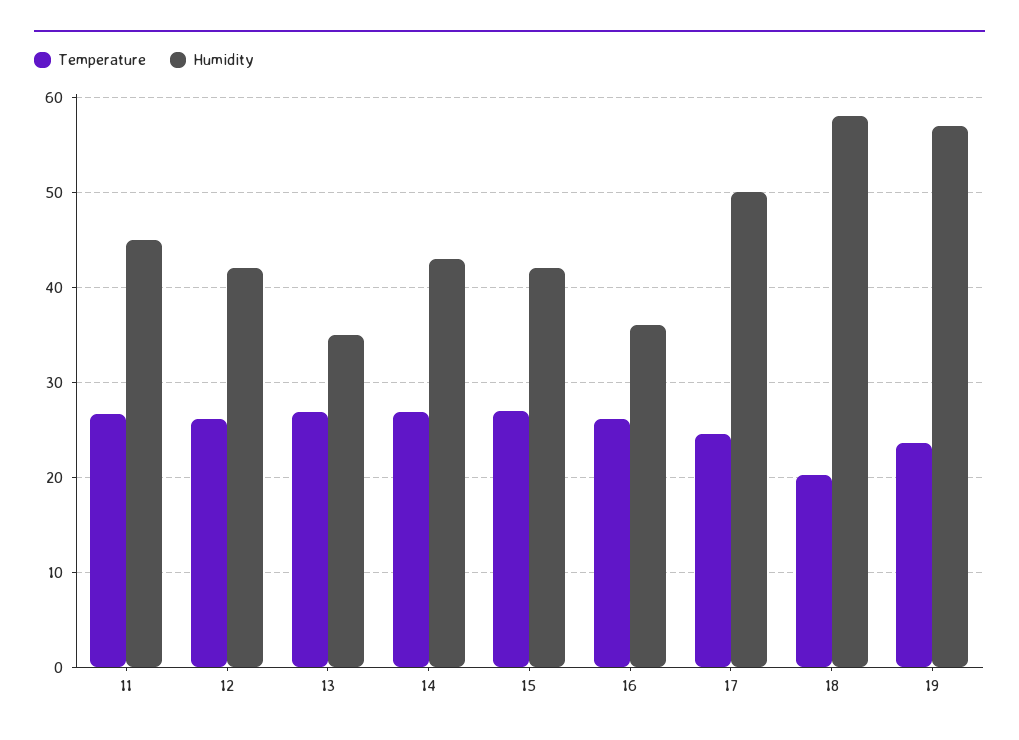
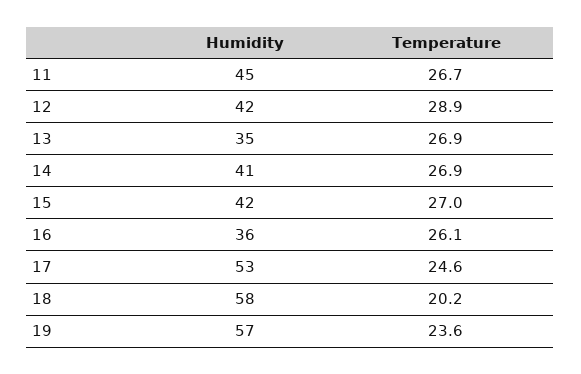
  {
    "Temperature": {
      "11": 26.7,
-     "12": 26,
+     "12": 28.9,
      "13": 26.9,
      "14": 26.9,
      "15": 27,
      "16": 26.1,
      "17": 24.6,
      "18": 20.2,
      "19": 23.6
    },
    "Humidity": {
      "11": 45,
      "12": 42,
      "13": 35,
-     "14": 43,
+     "14": 41,
      "15": 42,
      "16": 36,
-     "17": 50,
+     "17": 53,
      "18": 58,
      "19": 57
    }
  }

